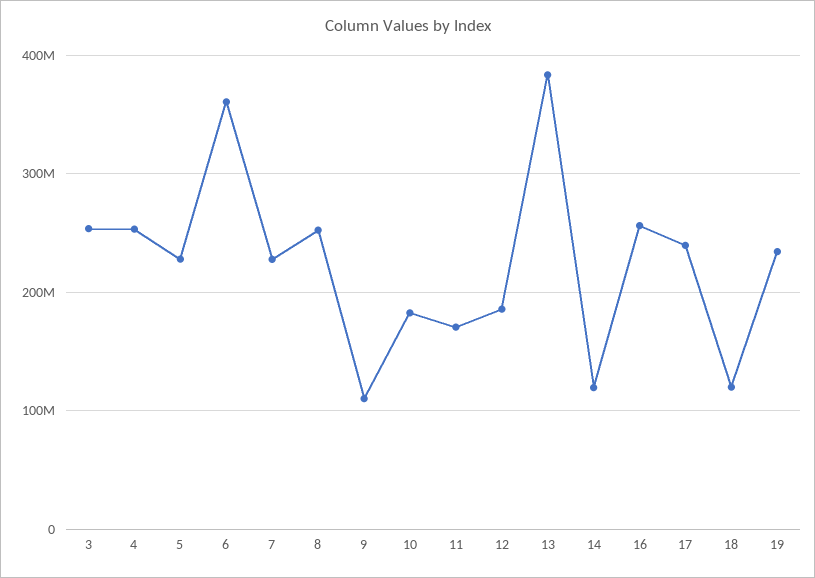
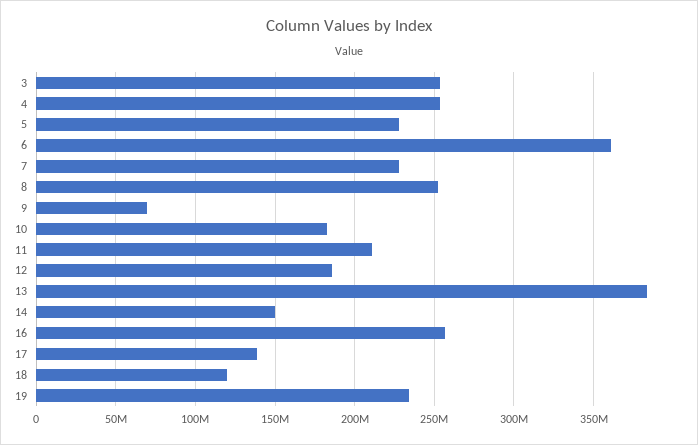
  {
    "3": 255000000,
    "4": 255000000,
    "5": 230000000,
    "6": 360000000,
    "7": 230000000,
    "8": 255000000,
-   "9": 110000000,
+   "9": 70000000,
    "10": 185000000,
-   "11": 170000000,
+   "11": 210000000,
    "12": 185000000,
    "13": 385000000,
-   "14": 120000000,
+   "14": 150000000,
    "16": 255000000,
-   "17": 240000000,
+   "17": 140000000,
    "18": 120000000,
    "19": 235000000
  }

